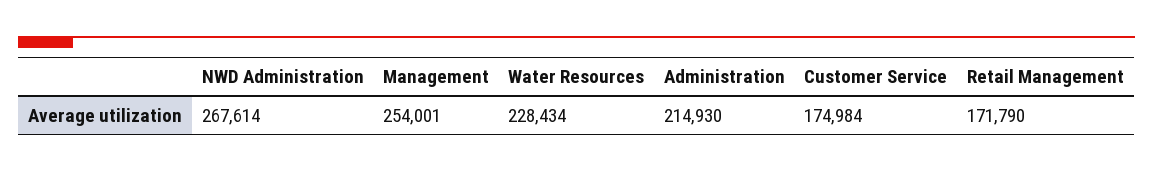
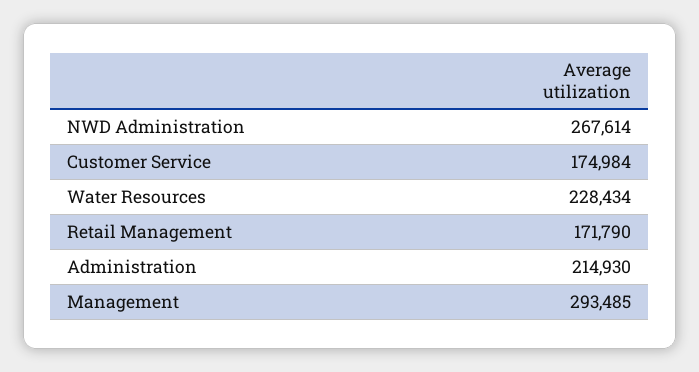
  {
    "NWD Administration": 267614,
-   "Management": 254001,
+   "Management": 293485,
    "Water Resources": 228434,
    "Administration": 214930,
    "Customer Service": 174984,
    "Retail Management": 171790
  }

